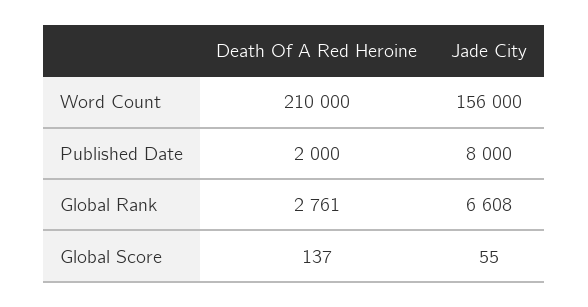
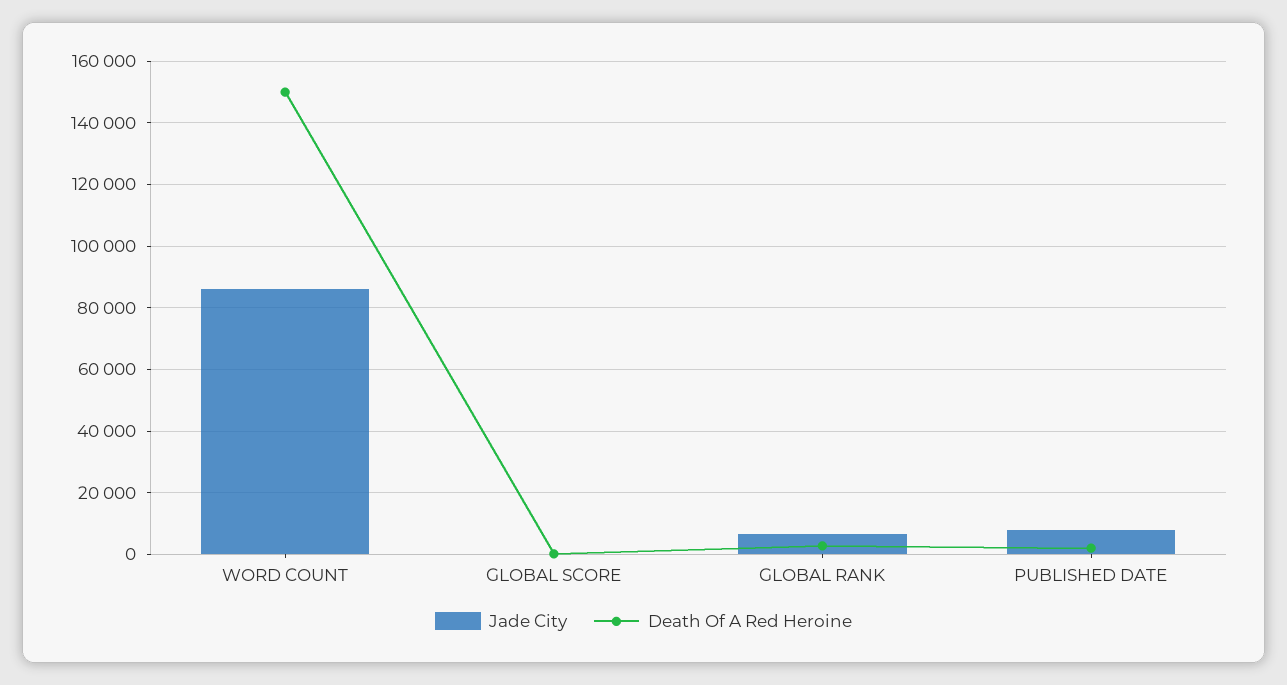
  {
    "Death Of A Red Heroine": {
-     "Word Count": 210000,
+     "Word Count": 150000,
      "Published Date": 2000,
      "Global Rank": 2761,
      "Global Score": 137
    },
    "Jade City": {
-     "Word Count": 156000,
+     "Word Count": 86000,
      "Published Date": 8000,
      "Global Rank": 6608,
      "Global Score": 55
    }
  }

